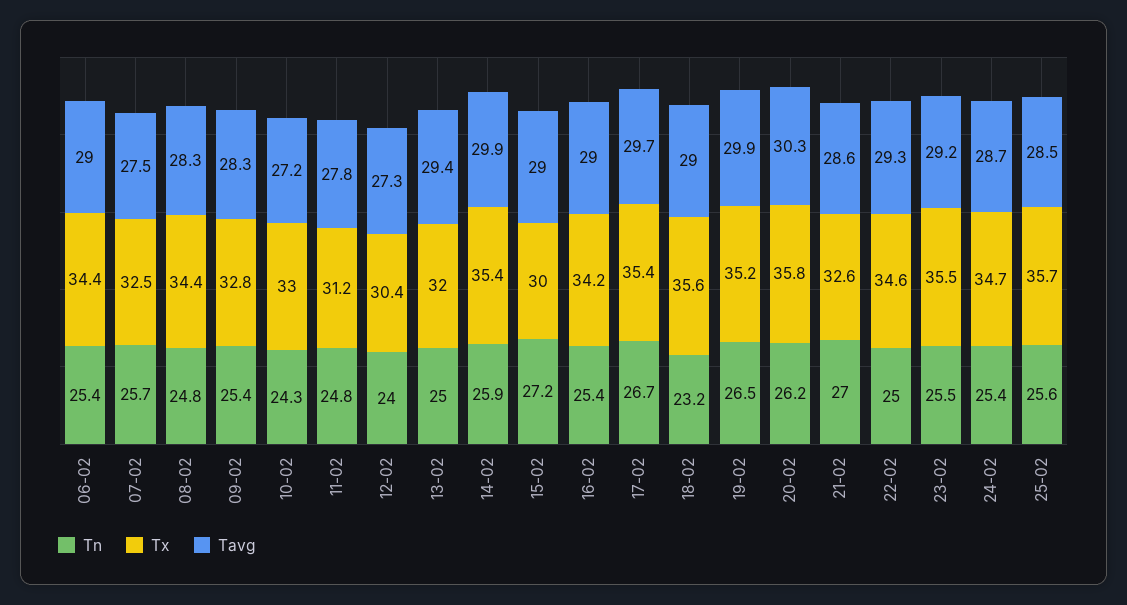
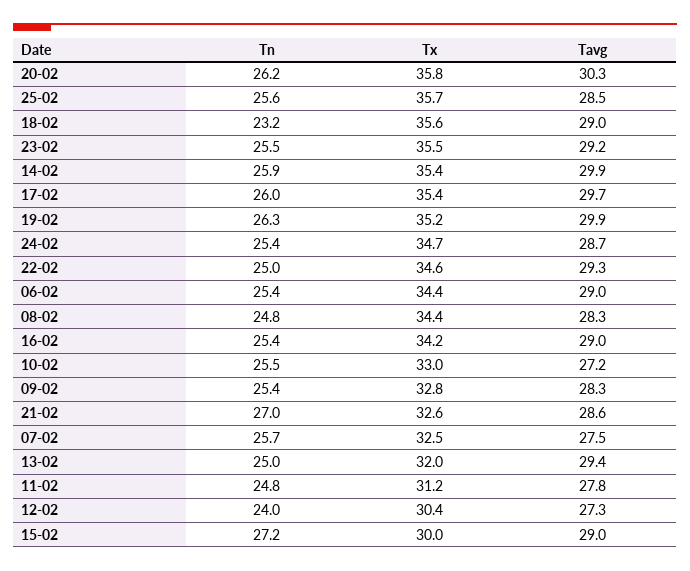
  {
    "Tn": {
      "06-02": 25.4,
      "07-02": 25.7,
      "08-02": 24.8,
      "09-02": 25.4,
-     "10-02": 24.3,
+     "10-02": 25.5,
      "11-02": 24.8,
      "12-02": 24,
      "13-02": 25,
      "14-02": 25.9,
      "15-02": 27.2,
      "16-02": 25.4,
-     "17-02": 26.7,
+     "17-02": 26,
      "18-02": 23.2,
-     "19-02": 26.5,
+     "19-02": 26.3,
      "20-02": 26.2,
      "21-02": 27,
      "22-02": 25,
      "23-02": 25.5,
      "24-02": 25.4,
      "25-02": 25.6
    },
    "Tx": {
      "06-02": 34.4,
      "07-02": 32.5,
      "08-02": 34.4,
      "09-02": 32.8,
      "10-02": 33,
      "11-02": 31.2,
      "12-02": 30.4,
      "13-02": 32,
      "14-02": 35.4,
      "15-02": 30,
      "16-02": 34.2,
      "17-02": 35.4,
      "18-02": 35.6,
      "19-02": 35.2,
      "20-02": 35.8,
      "21-02": 32.6,
      "22-02": 34.6,
      "23-02": 35.5,
      "24-02": 34.7,
      "25-02": 35.7
    },
    "Tavg": {
      "06-02": 29,
      "07-02": 27.5,
      "08-02": 28.3,
      "09-02": 28.3,
      "10-02": 27.2,
      "11-02": 27.8,
      "12-02": 27.3,
      "13-02": 29.4,
      "14-02": 29.9,
      "15-02": 29,
      "16-02": 29,
      "17-02": 29.7,
      "18-02": 29,
      "19-02": 29.9,
      "20-02": 30.3,
      "21-02": 28.6,
      "22-02": 29.3,
      "23-02": 29.2,
      "24-02": 28.7,
      "25-02": 28.5
    }
  }

